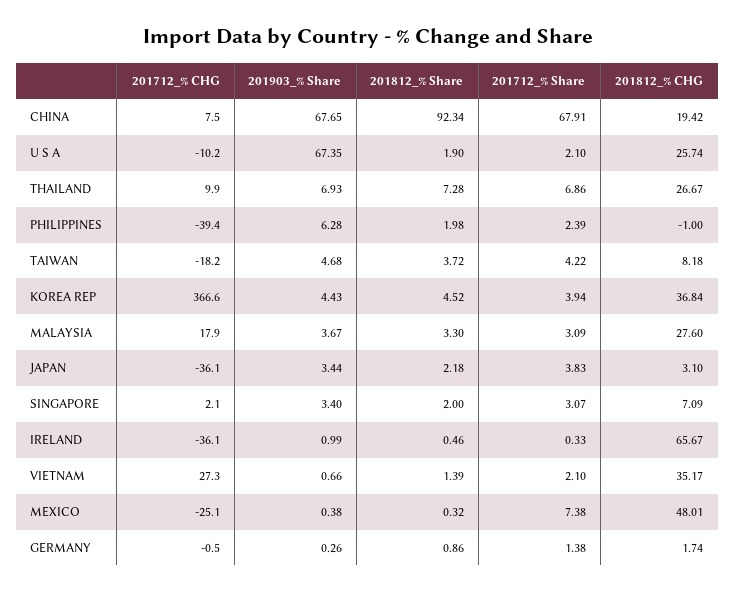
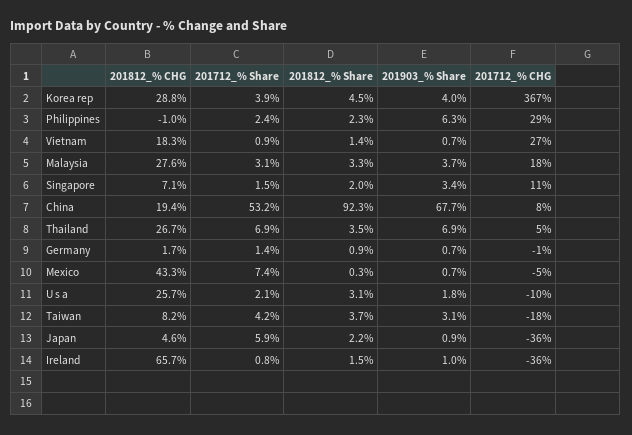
  {
    "201712_% CHG": {
      "CHINA": 7.5,
      "U S A": -10.2,
-     "THAILAND": 9.9,
+     "THAILAND": 5,
-     "PHILIPPINES": -39.4,
+     "PHILIPPINES": 29,
      "TAIWAN": -18.2,
      "KOREA REP": 366.6,
      "MALAYSIA": 17.9,
      "JAPAN": -36.1,
-     "SINGAPORE": 2.1,
+     "SINGAPORE": 11,
      "IRELAND": -36.1,
      "VIETNAM": 27.3,
-     "MEXICO": -25.1,
+     "MEXICO": -5,
      "GERMANY": -0.5
    },
    "201903_% Share": {
      "CHINA": 67.65,
-     "U S A": 67.35,
+     "U S A": 1.8,
      "THAILAND": 6.93,
      "PHILIPPINES": 6.28,
-     "TAIWAN": 4.68,
+     "TAIWAN": 3.1,
-     "KOREA REP": 4.43,
+     "KOREA REP": 4,
      "MALAYSIA": 3.67,
-     "JAPAN": 3.44,
+     "JAPAN": 0.9,
      "SINGAPORE": 3.4,
      "IRELAND": 0.99,
      "VIETNAM": 0.66,
-     "MEXICO": 0.38,
+     "MEXICO": 0.7,
-     "GERMANY": 0.26
+     "GERMANY": 0.7
    },
    "201812_% Share": {
      "CHINA": 92.34,
-     "U S A": 1.9,
+     "U S A": 3.1,
-     "THAILAND": 7.28,
+     "THAILAND": 3.5,
-     "PHILIPPINES": 1.98,
+     "PHILIPPINES": 2.3,
      "TAIWAN": 3.72,
      "KOREA REP": 4.52,
      "MALAYSIA": 3.3,
      "JAPAN": 2.18,
      "SINGAPORE": 2,
-     "IRELAND": 0.46,
+     "IRELAND": 1.5,
      "VIETNAM": 1.39,
      "MEXICO": 0.32,
      "GERMANY": 0.86
    },
    "201712_% Share": {
-     "CHINA": 67.91,
+     "CHINA": 53.2,
      "U S A": 2.1,
      "THAILAND": 6.86,
      "PHILIPPINES": 2.39,
      "TAIWAN": 4.22,
      "KOREA REP": 3.94,
      "MALAYSIA": 3.09,
-     "JAPAN": 3.83,
+     "JAPAN": 5.9,
-     "SINGAPORE": 3.07,
+     "SINGAPORE": 1.5,
-     "IRELAND": 0.33,
+     "IRELAND": 0.8,
-     "VIETNAM": 2.1,
+     "VIETNAM": 0.9,
      "MEXICO": 7.38,
      "GERMANY": 1.38
    },
    "201812_% CHG": {
      "CHINA": 19.42,
      "U S A": 25.74,
      "THAILAND": 26.67,
      "PHILIPPINES": -1,
      "TAIWAN": 8.18,
-     "KOREA REP": 36.84,
+     "KOREA REP": 28.8,
      "MALAYSIA": 27.6,
-     "JAPAN": 3.1,
+     "JAPAN": 4.6,
      "SINGAPORE": 7.09,
      "IRELAND": 65.67,
-     "VIETNAM": 35.17,
+     "VIETNAM": 18.3,
-     "MEXICO": 48.01,
+     "MEXICO": 43.3,
      "GERMANY": 1.74
    }
  }

